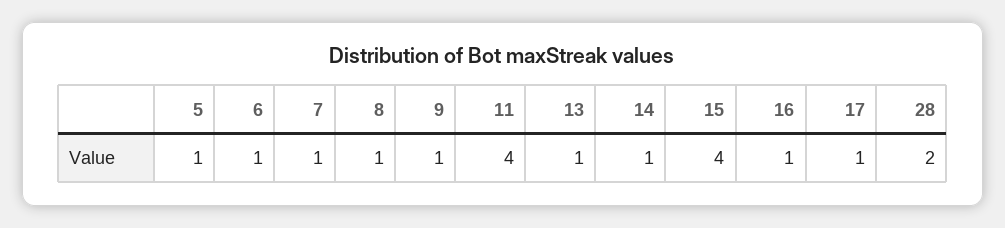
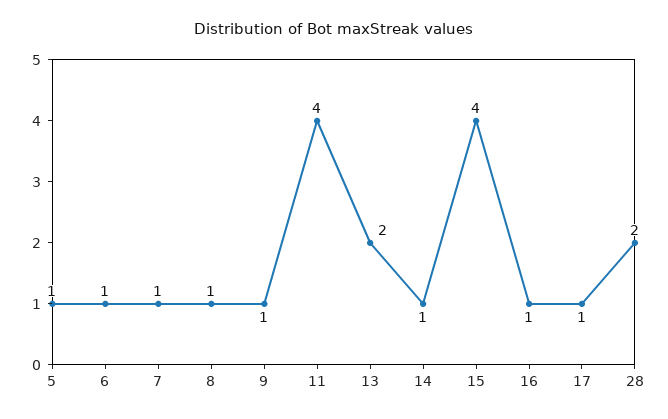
  {
    "5": 1,
    "6": 1,
    "7": 1,
    "8": 1,
    "9": 1,
    "11": 4,
-   "13": 1,
+   "13": 2,
    "14": 1,
    "15": 4,
    "16": 1,
    "17": 1,
    "28": 2
  }

